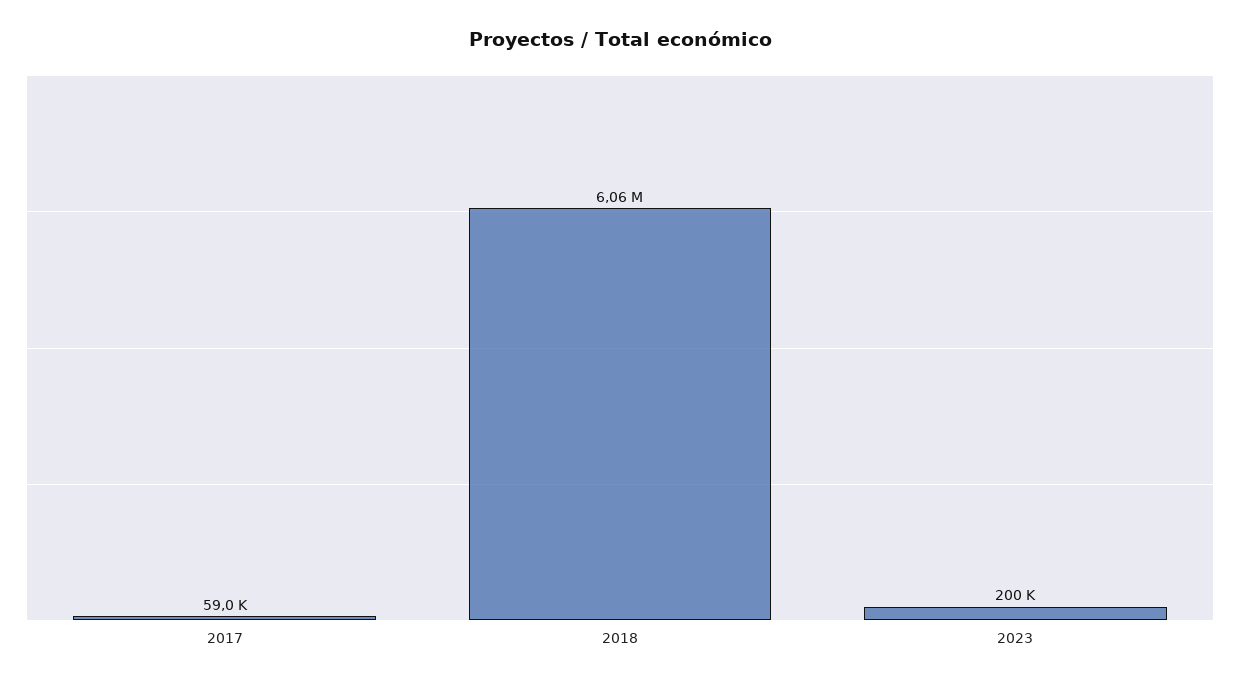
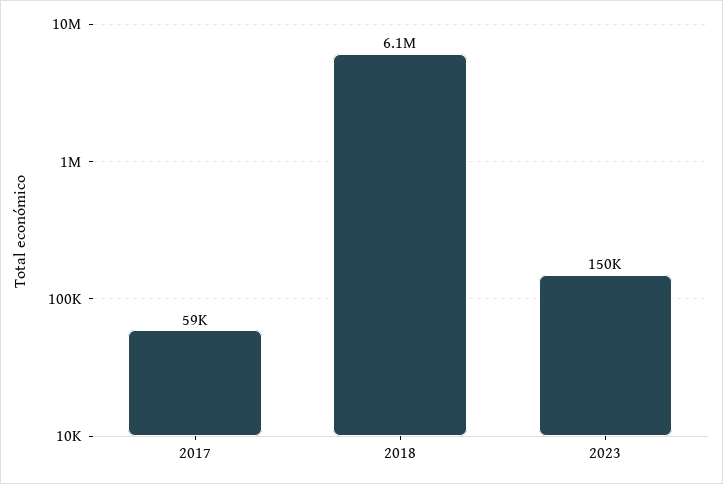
  {
    "2017": 59000,
    "2018": 6060000,
-   "2023": 200000
+   "2023": 150000
  }

